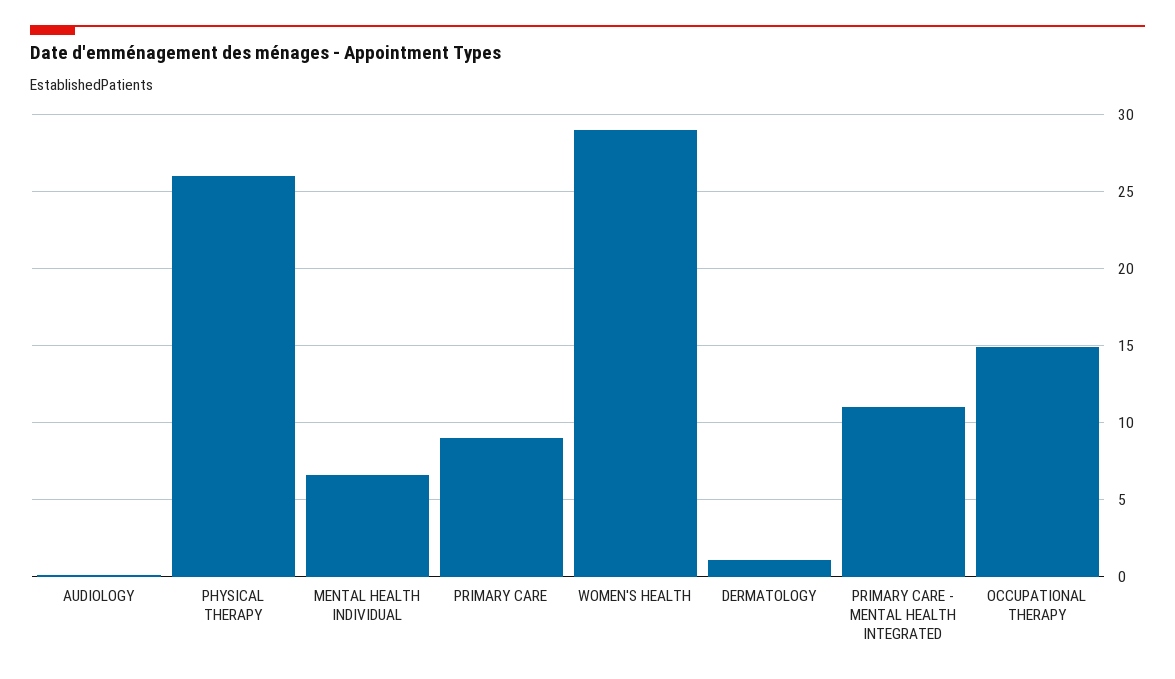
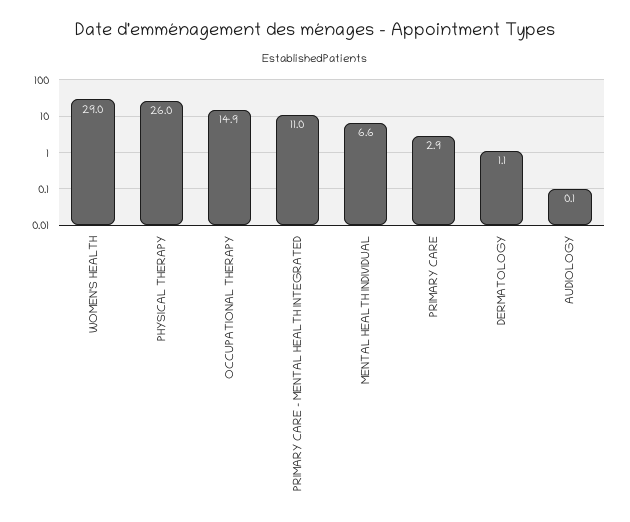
  {
    "AUDIOLOGY": 0.1,
    "PHYSICAL THERAPY": 26,
    "MENTAL HEALTH INDIVIDUAL": 6.6,
-   "PRIMARY CARE": 9,
+   "PRIMARY CARE": 2.9,
    "WOMEN'S HEALTH": 29,
    "DERMATOLOGY": 1.1,
    "PRIMARY CARE - MENTAL HEALTH INTEGRATED": 11,
    "OCCUPATIONAL THERAPY": 14.9
  }

